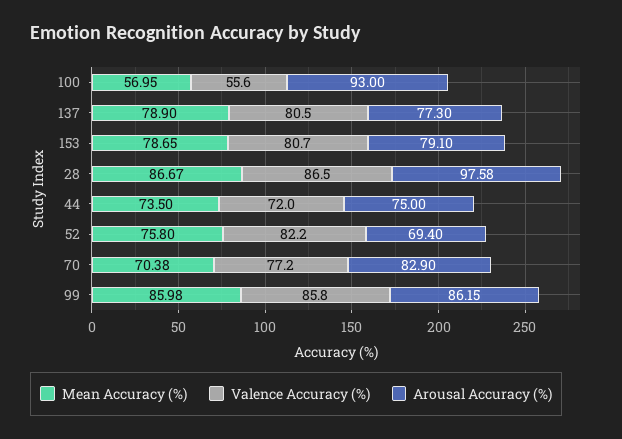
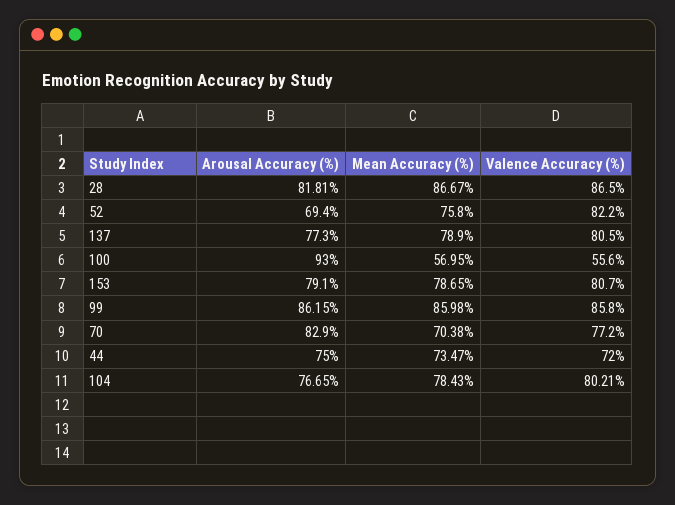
  {
    "Mean Accuracy (%)": {
      "100": 56.95,
      "137": 78.9,
      "153": 78.65,
      "28": 86.67,
-     "44": 73.5,
+     "44": 73.47,
      "52": 75.8,
      "70": 70.38,
-     "99": 85.98
+     "99": 85.98,
+     "104": 78.43
    },
    "Valence Accuracy (%)": {
      "100": 55.6,
      "137": 80.5,
      "153": 80.7,
      "28": 86.5,
      "44": 72,
      "52": 82.2,
      "70": 77.2,
-     "99": 85.8
+     "99": 85.8,
+     "104": 80.21
    },
    "Arousal Accuracy (%)": {
      "100": 93,
      "137": 77.3,
      "153": 79.1,
-     "28": 97.58,
+     "28": 81.81,
      "44": 75,
      "52": 69.4,
      "70": 82.9,
-     "99": 86.15
+     "99": 86.15,
+     "104": 76.65
    }
  }

